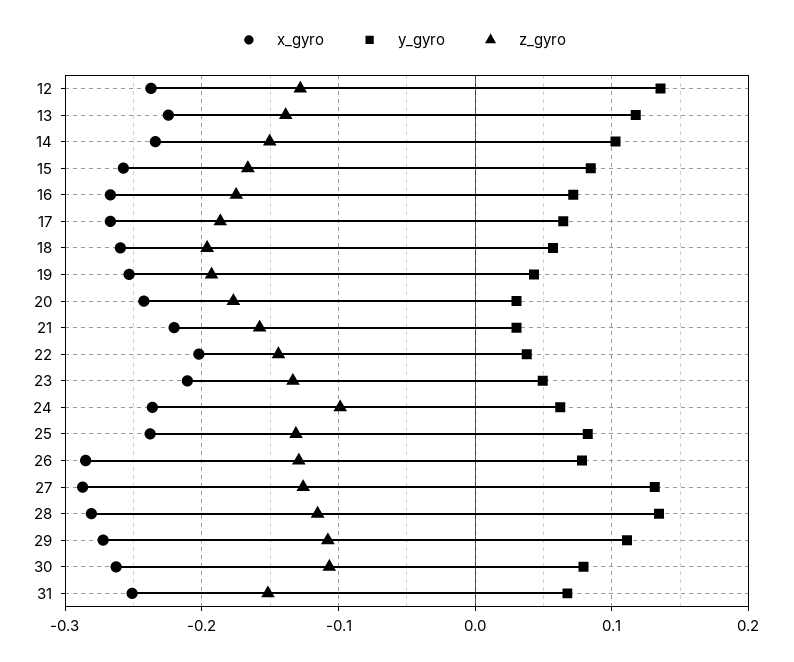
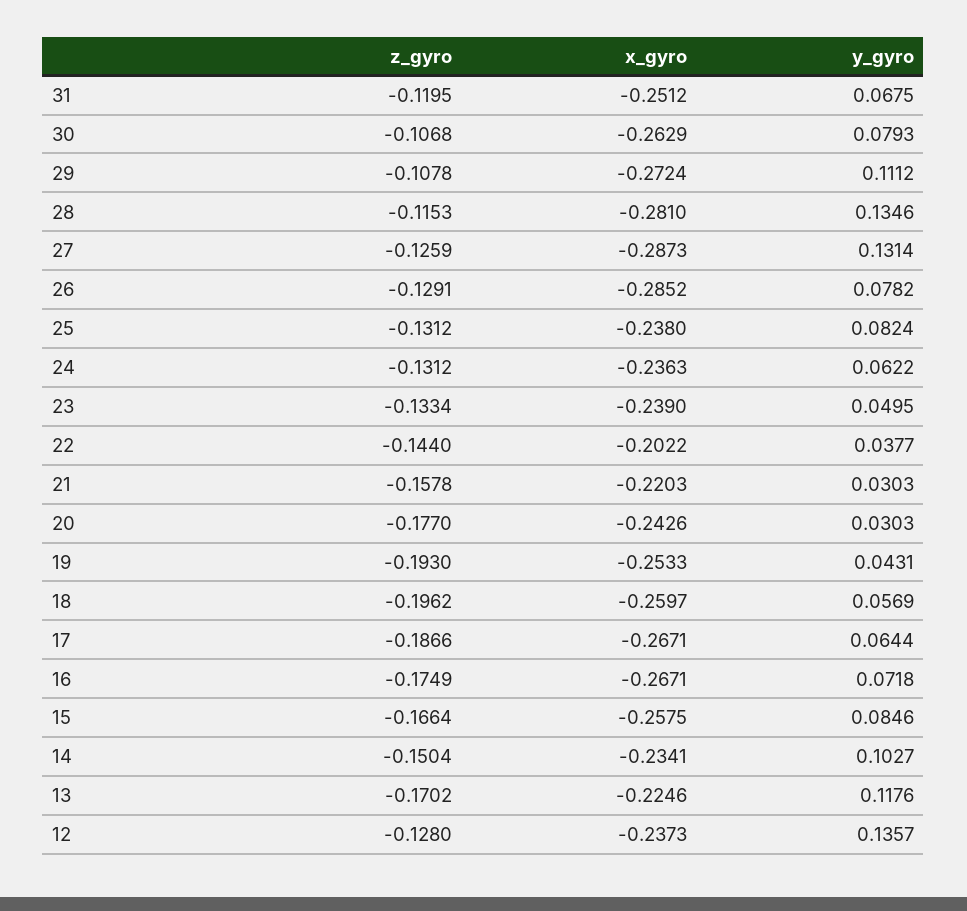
  {
    "x_gyro": {
      "12": -0.2373,
      "13": -0.2246,
      "14": -0.2341,
      "15": -0.2575,
      "16": -0.2671,
      "17": -0.2671,
      "18": -0.2597,
      "19": -0.2533,
      "20": -0.2426,
      "21": -0.2203,
      "22": -0.2022,
-     "23": -0.21,
+     "23": -0.239,
      "24": -0.2363,
      "25": -0.238,
      "26": -0.2852,
      "27": -0.2873,
      "28": -0.281,
      "29": -0.2724,
      "30": -0.2629,
      "31": -0.2512
    },
    "y_gyro": {
      "12": 0.1357,
      "13": 0.1176,
      "14": 0.1027,
      "15": 0.0846,
      "16": 0.0718,
      "17": 0.0644,
      "18": 0.0569,
      "19": 0.0431,
      "20": 0.0303,
      "21": 0.0303,
      "22": 0.0377,
      "23": 0.0495,
      "24": 0.0622,
      "25": 0.0824,
      "26": 0.0782,
      "27": 0.1314,
      "28": 0.1346,
      "29": 0.1112,
      "30": 0.0793,
      "31": 0.0675
    },
    "z_gyro": {
      "12": -0.128,
-     "13": -0.14,
+     "13": -0.1702,
      "14": -0.1504,
      "15": -0.1664,
      "16": -0.1749,
      "17": -0.1866,
      "18": -0.1962,
      "19": -0.193,
      "20": -0.177,
      "21": -0.1578,
      "22": -0.144,
      "23": -0.1334,
-     "24": -0.1,
+     "24": -0.1312,
      "25": -0.1312,
      "26": -0.1291,
      "27": -0.1259,
      "28": -0.1153,
      "29": -0.1078,
      "30": -0.1068,
-     "31": -0.15
+     "31": -0.1195
    }
  }

